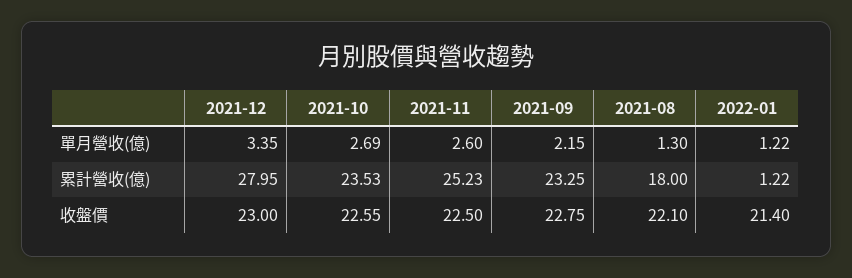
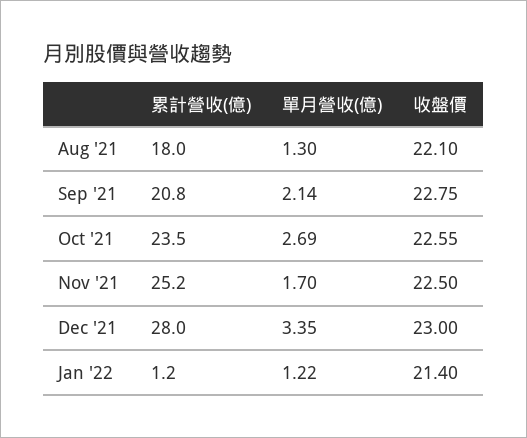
  {
    "2021-12": {
      "單月營收(億)": 3.35,
      "累計營收(億)": 27.95,
      "收盤價": 23
    },
    "2021-10": {
      "單月營收(億)": 2.69,
      "累計營收(億)": 23.53,
      "收盤價": 22.55
    },
    "2021-11": {
-     "單月營收(億)": 2.6,
+     "單月營收(億)": 1.7,
      "累計營收(億)": 25.23,
      "收盤價": 22.5
    },
    "2021-09": {
-     "單月營收(億)": 2.15,
+     "單月營收(億)": 2.14,
-     "累計營收(億)": 23.25,
+     "累計營收(億)": 20.8,
      "收盤價": 22.75
    },
    "2021-08": {
      "單月營收(億)": 1.3,
      "累計營收(億)": 18,
      "收盤價": 22.1
    },
    "2022-01": {
      "單月營收(億)": 1.22,
      "累計營收(億)": 1.22,
      "收盤價": 21.4
    }
  }

